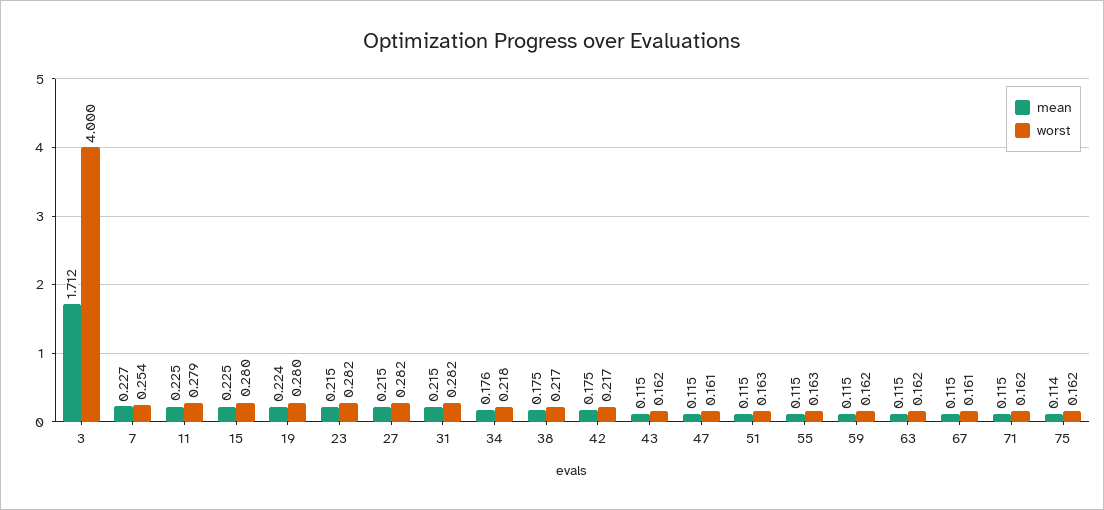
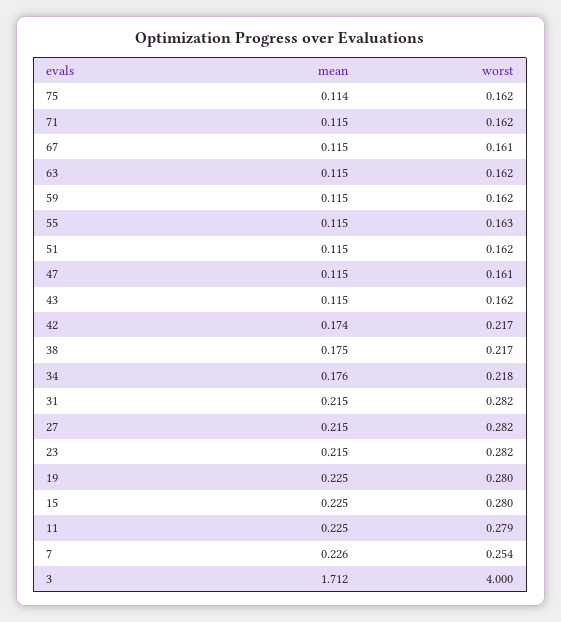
  {
    "mean": {
      "3": 1.712,
-     "7": 0.227,
+     "7": 0.226,
      "11": 0.225,
      "15": 0.225,
-     "19": 0.224,
+     "19": 0.225,
      "23": 0.215,
      "27": 0.215,
      "31": 0.215,
      "34": 0.176,
      "38": 0.175,
-     "42": 0.175,
+     "42": 0.174,
      "43": 0.115,
      "47": 0.115,
      "51": 0.115,
      "55": 0.115,
      "59": 0.115,
      "63": 0.115,
      "67": 0.115,
      "71": 0.115,
      "75": 0.114
    },
    "worst": {
      "3": 4,
      "7": 0.254,
      "11": 0.279,
      "15": 0.28,
      "19": 0.28,
      "23": 0.282,
      "27": 0.282,
      "31": 0.282,
      "34": 0.218,
      "38": 0.217,
      "42": 0.217,
      "43": 0.162,
      "47": 0.161,
-     "51": 0.163,
+     "51": 0.162,
      "55": 0.163,
      "59": 0.162,
      "63": 0.162,
      "67": 0.161,
      "71": 0.162,
      "75": 0.162
    }
  }

